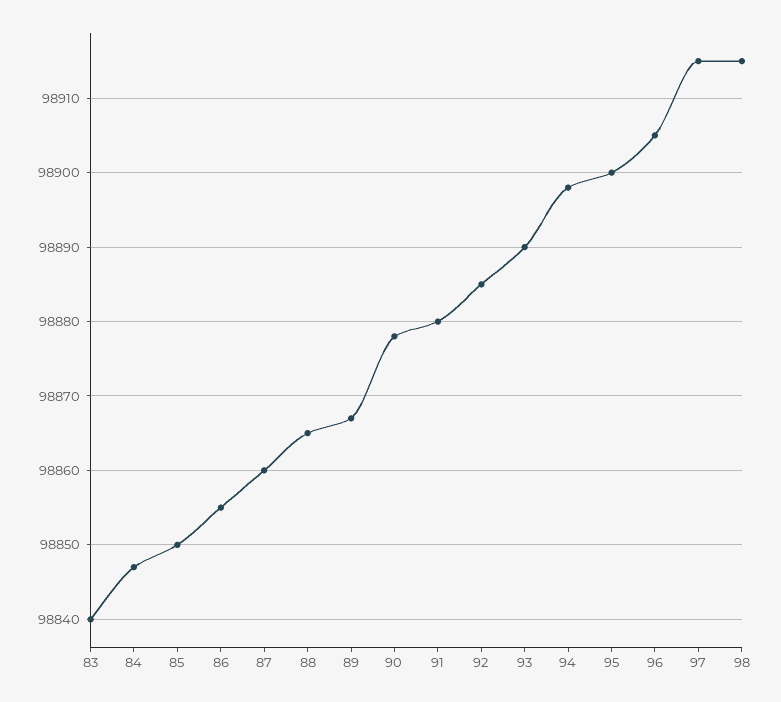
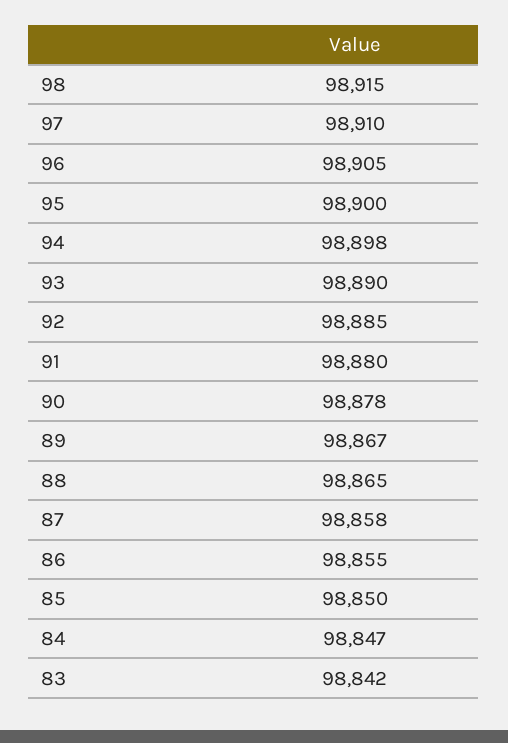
  {
-   "83": 98840,
+   "83": 98842,
    "84": 98847,
    "85": 98850,
    "86": 98855,
-   "87": 98860,
+   "87": 98858,
    "88": 98865,
    "89": 98867,
    "90": 98878,
    "91": 98880,
    "92": 98885,
    "93": 98890,
    "94": 98898,
    "95": 98900,
    "96": 98905,
-   "97": 98915,
+   "97": 98910,
    "98": 98915
  }

